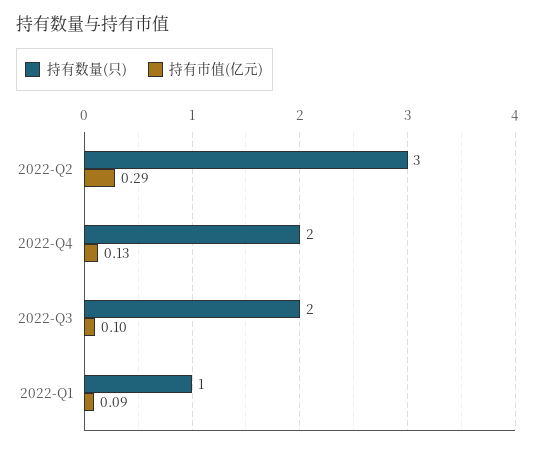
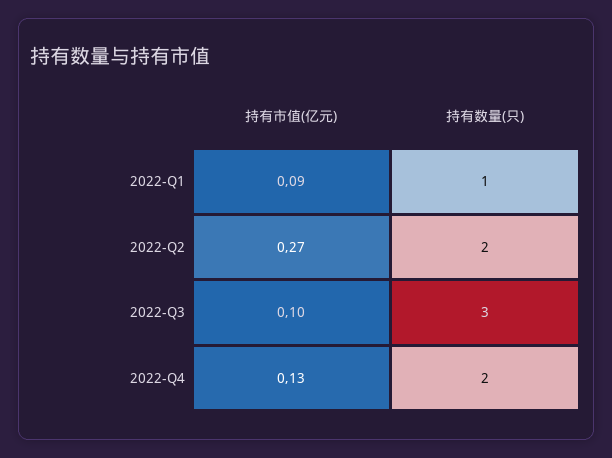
  {
    "持有数量(只)": {
-     "2022-Q2": 3,
+     "2022-Q2": 2,
      "2022-Q4": 2,
-     "2022-Q3": 2,
+     "2022-Q3": 3,
      "2022-Q1": 1
    },
    "持有市值(亿元)": {
-     "2022-Q2": 0.29,
+     "2022-Q2": 0.27,
      "2022-Q4": 0.13,
      "2022-Q3": 0.1,
      "2022-Q1": 0.09
    }
  }

